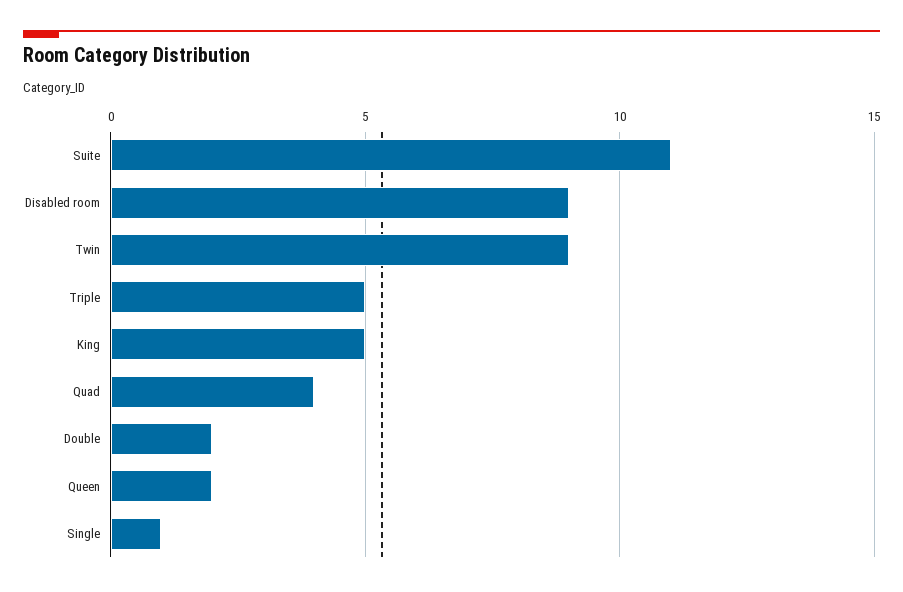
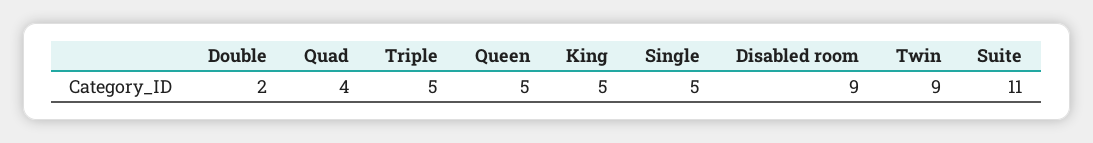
  {
    "Suite": 11,
    "Disabled room": 9,
    "Twin": 9,
    "Triple": 5,
    "King": 5,
    "Quad": 4,
    "Double": 2,
-   "Queen": 2,
+   "Queen": 5,
-   "Single": 1
+   "Single": 5
  }

